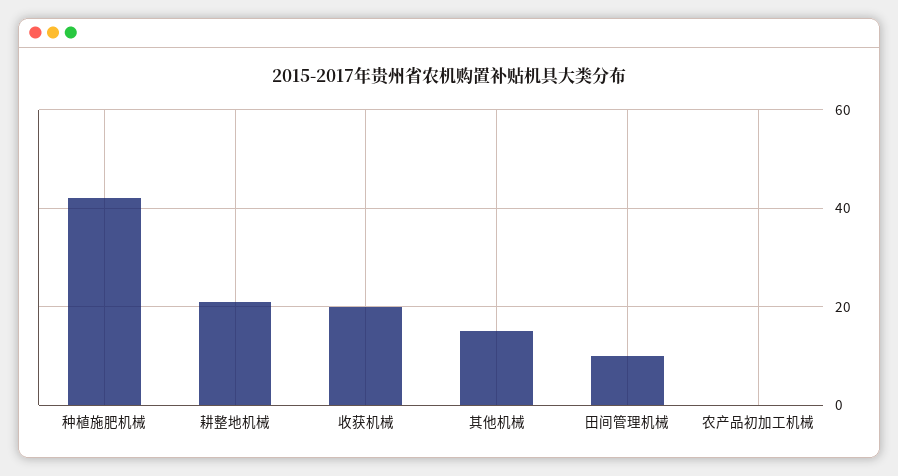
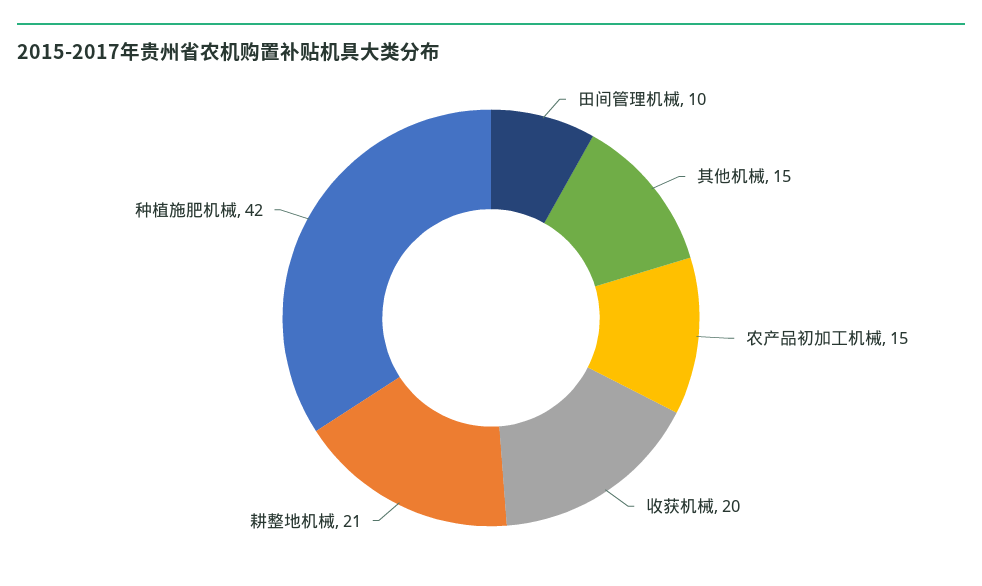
  {
    "种植施肥机械": 42,
    "耕整地机械": 21,
    "收获机械": 20,
    "其他机械": 15,
    "田间管理机械": 10,
-   "农产品初加工机械": 0
+   "农产品初加工机械": 15
  }

